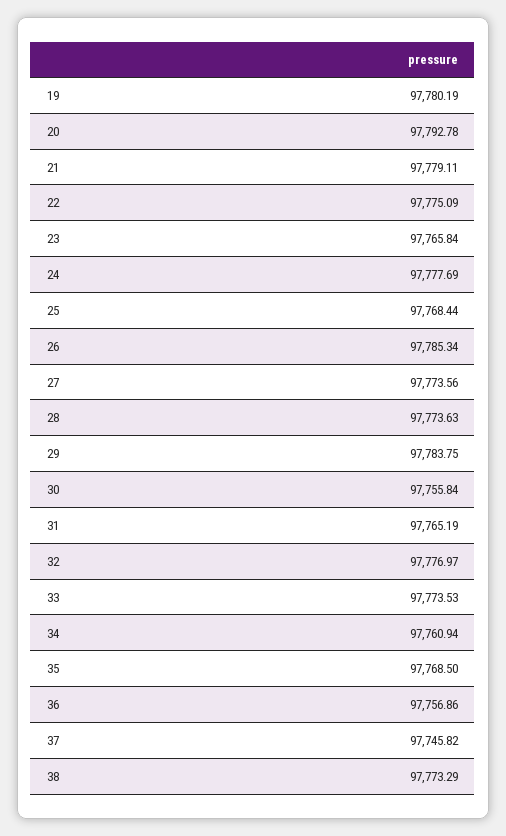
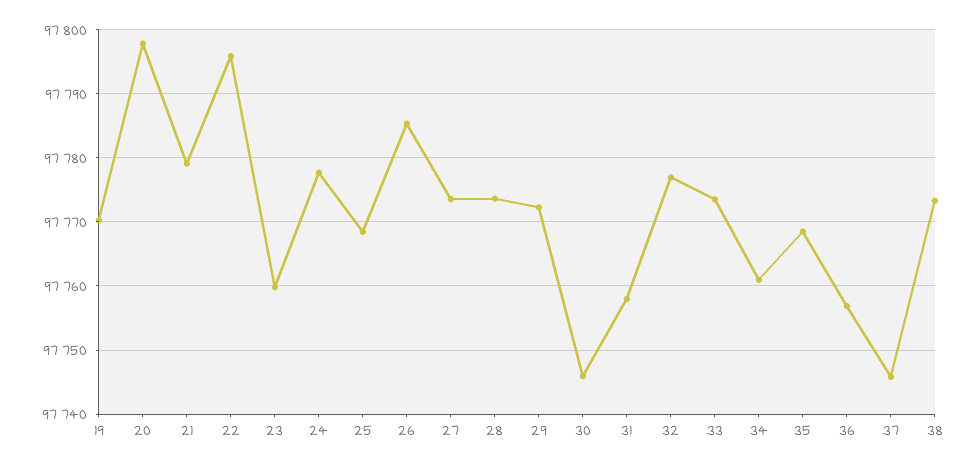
  {
-   "19": 97780.19,
+   "19": 97770,
-   "20": 97792.78,
+   "20": 97798,
    "21": 97779.11,
-   "22": 97775.09,
+   "22": 97796,
-   "23": 97765.84,
+   "23": 97760,
    "24": 97777.69,
    "25": 97768.44,
    "26": 97785.34,
    "27": 97773.56,
    "28": 97773.63,
-   "29": 97783.75,
+   "29": 97772,
-   "30": 97755.84,
+   "30": 97746,
-   "31": 97765.19,
+   "31": 97758,
    "32": 97776.97,
    "33": 97773.53,
    "34": 97760.94,
    "35": 97768.5,
    "36": 97756.86,
    "37": 97745.82,
    "38": 97773.29
  }

